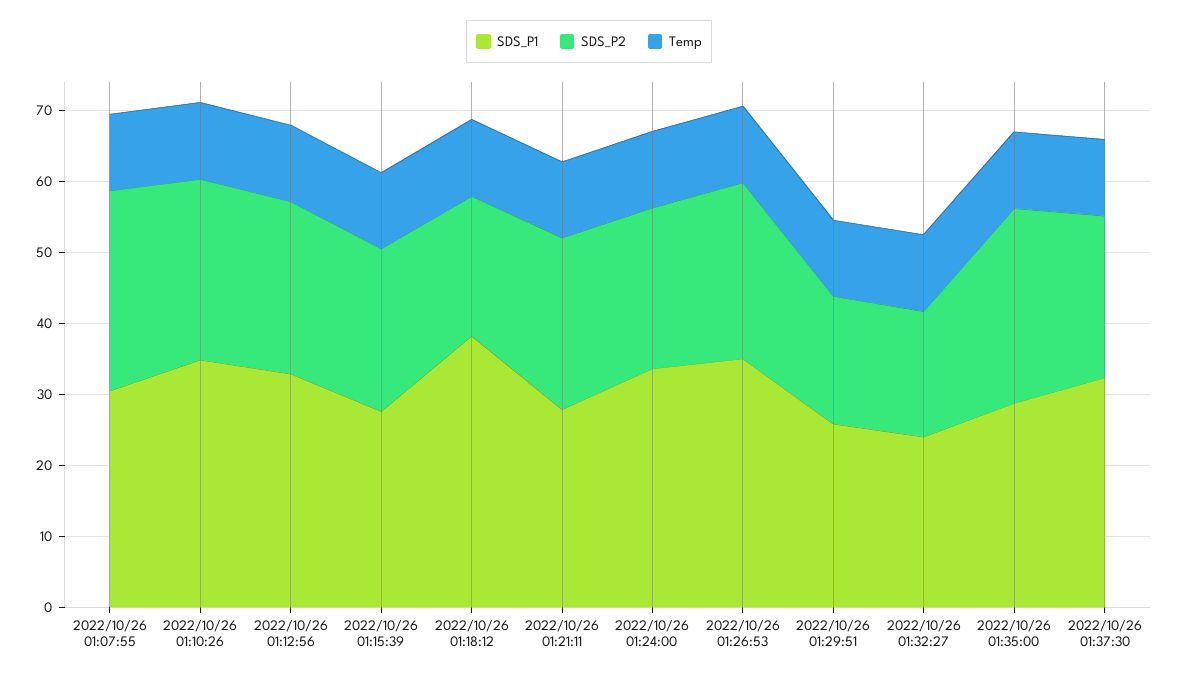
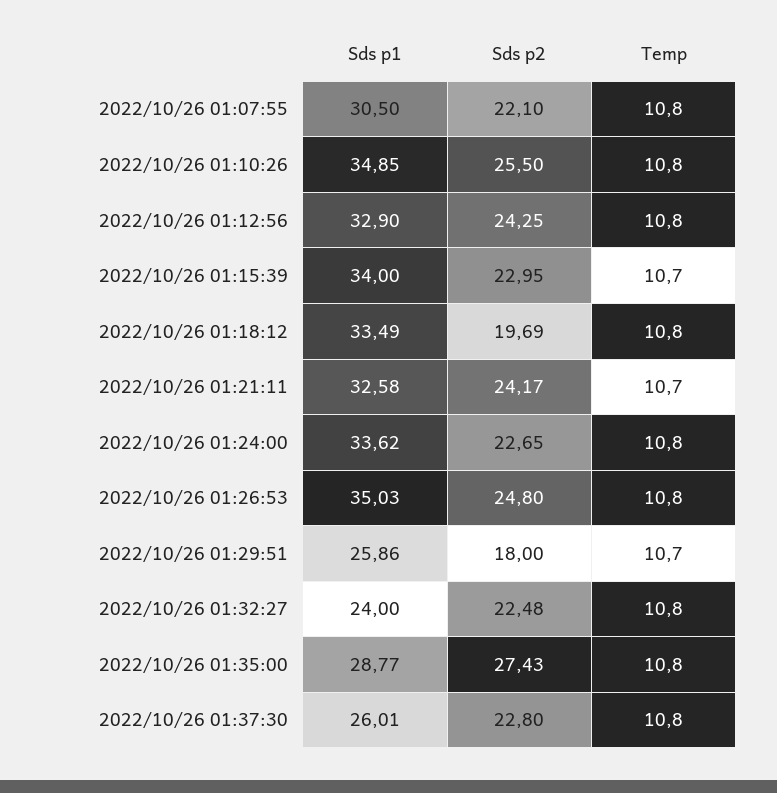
  {
    "SDS_P1": {
      "2022/10/26 01:07:55": 30.5,
      "2022/10/26 01:10:26": 34.85,
      "2022/10/26 01:12:56": 32.9,
-     "2022/10/26 01:15:39": 28,
+     "2022/10/26 01:15:39": 34,
-     "2022/10/26 01:18:12": 38,
+     "2022/10/26 01:18:12": 33.49,
-     "2022/10/26 01:21:11": 28,
+     "2022/10/26 01:21:11": 32.58,
      "2022/10/26 01:24:00": 33.62,
      "2022/10/26 01:26:53": 35.03,
      "2022/10/26 01:29:51": 25.86,
      "2022/10/26 01:32:27": 24,
      "2022/10/26 01:35:00": 28.77,
-     "2022/10/26 01:37:30": 32
+     "2022/10/26 01:37:30": 26.01
    },
    "SDS_P2": {
-     "2022/10/26 01:07:55": 28,
+     "2022/10/26 01:07:55": 22.1,
      "2022/10/26 01:10:26": 25.5,
      "2022/10/26 01:12:56": 24.25,
      "2022/10/26 01:15:39": 22.95,
      "2022/10/26 01:18:12": 19.69,
      "2022/10/26 01:21:11": 24.17,
      "2022/10/26 01:24:00": 22.65,
      "2022/10/26 01:26:53": 24.8,
      "2022/10/26 01:29:51": 18,
-     "2022/10/26 01:32:27": 18,
+     "2022/10/26 01:32:27": 22.48,
      "2022/10/26 01:35:00": 27.43,
      "2022/10/26 01:37:30": 22.8
    },
    "Temp": {
      "2022/10/26 01:07:55": 10.8,
      "2022/10/26 01:10:26": 10.8,
      "2022/10/26 01:12:56": 10.8,
      "2022/10/26 01:15:39": 10.7,
      "2022/10/26 01:18:12": 10.8,
      "2022/10/26 01:21:11": 10.7,
      "2022/10/26 01:24:00": 10.8,
      "2022/10/26 01:26:53": 10.8,
      "2022/10/26 01:29:51": 10.7,
      "2022/10/26 01:32:27": 10.8,
      "2022/10/26 01:35:00": 10.8,
      "2022/10/26 01:37:30": 10.8
    }
  }

